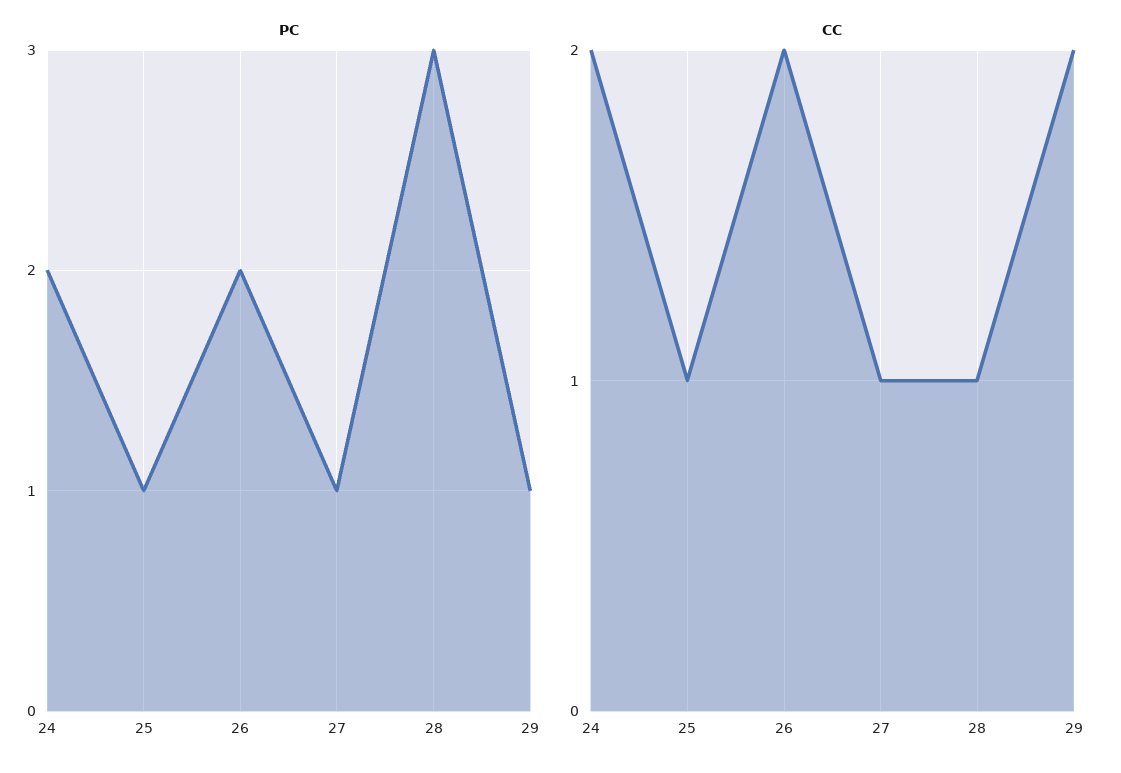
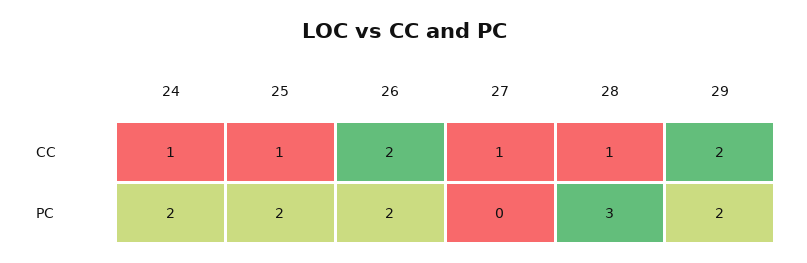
  {
    "PC": {
      "24": 2,
-     "25": 1,
+     "25": 2,
      "26": 2,
-     "27": 1,
+     "27": 0,
      "28": 3,
-     "29": 1
+     "29": 2
    },
    "CC": {
-     "24": 2,
+     "24": 1,
      "25": 1,
      "26": 2,
      "27": 1,
      "28": 1,
      "29": 2
    }
  }

